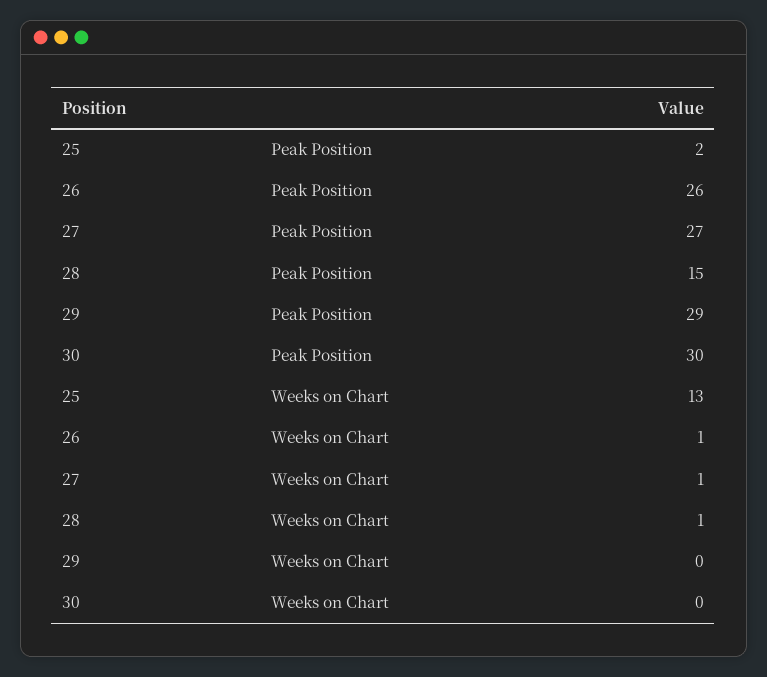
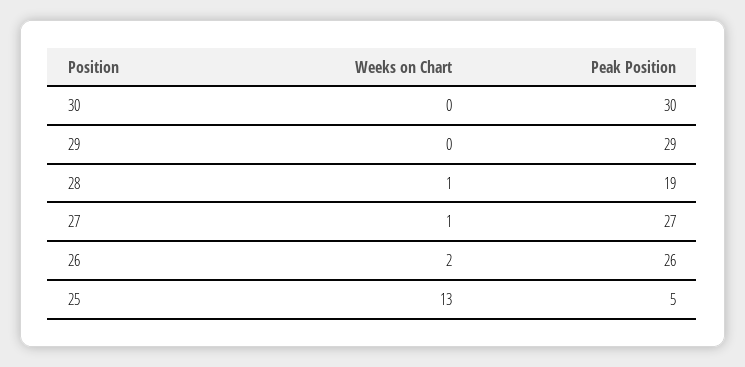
  {
    "25": {
-     "Peak Position": 2,
+     "Peak Position": 5,
      "Weeks on Chart": 13
    },
    "26": {
      "Peak Position": 26,
-     "Weeks on Chart": 1
+     "Weeks on Chart": 2
    },
    "27": {
      "Peak Position": 27,
      "Weeks on Chart": 1
    },
    "28": {
-     "Peak Position": 15,
+     "Peak Position": 19,
      "Weeks on Chart": 1
    },
    "29": {
      "Peak Position": 29,
      "Weeks on Chart": 0
    },
    "30": {
      "Peak Position": 30,
      "Weeks on Chart": 0
    }
  }

